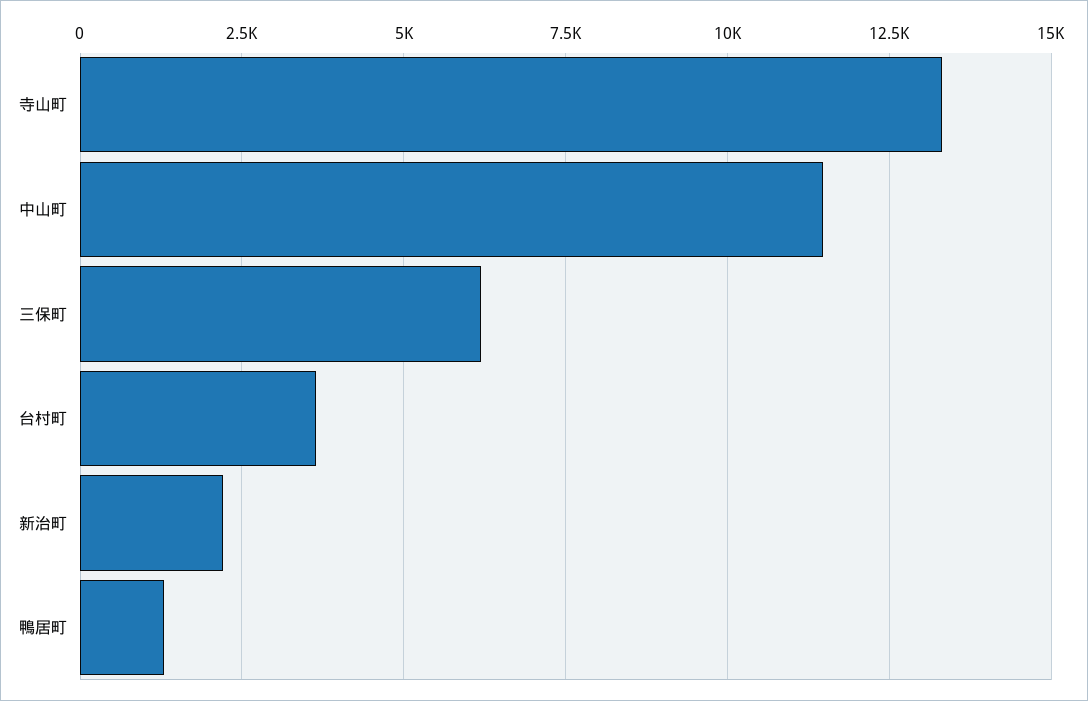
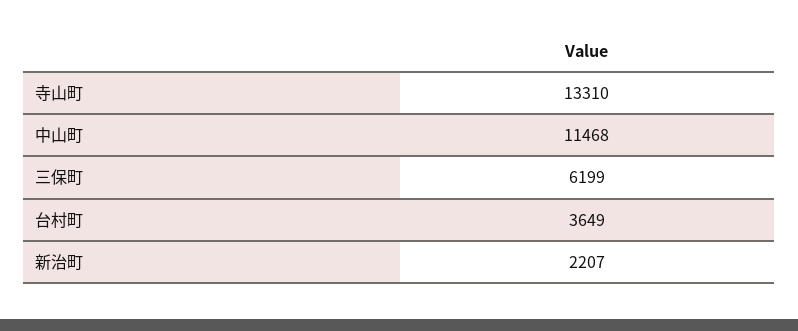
  {
    "寺山町": 13310,
    "中山町": 11468,
    "三保町": 6199,
    "台村町": 3649,
-   "新治町": 2207,
+   "新治町": 2207
-   "鴨居町": 1250
  }

